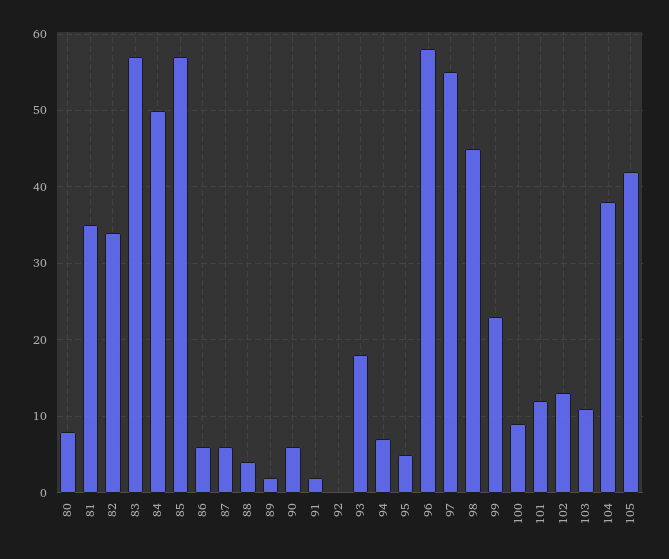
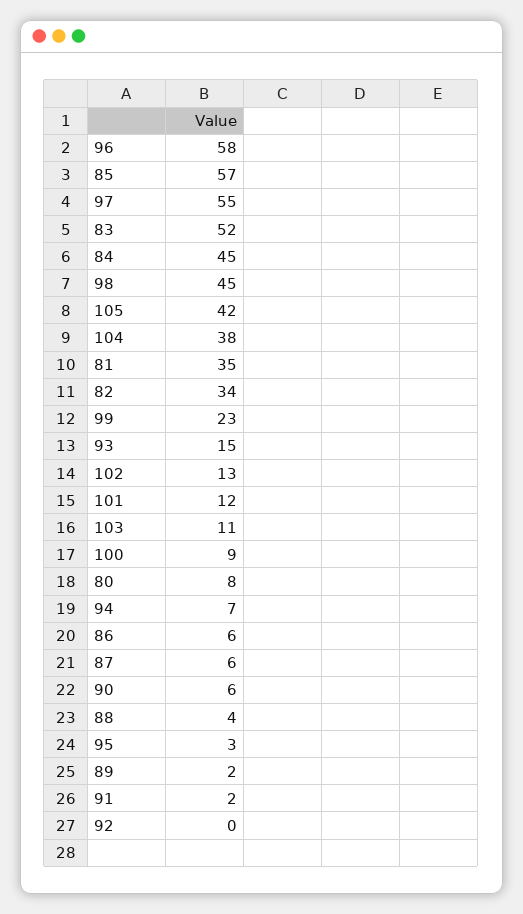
  {
    "80": 8,
    "81": 35,
    "82": 34,
-   "83": 57,
+   "83": 52,
-   "84": 50,
+   "84": 45,
    "85": 57,
    "86": 6,
    "87": 6,
    "88": 4,
    "89": 2,
    "90": 6,
    "91": 2,
    "92": 0,
-   "93": 18,
+   "93": 15,
    "94": 7,
-   "95": 5,
+   "95": 3,
    "96": 58,
    "97": 55,
    "98": 45,
    "99": 23,
    "100": 9,
    "101": 12,
    "102": 13,
    "103": 11,
    "104": 38,
    "105": 42
  }

